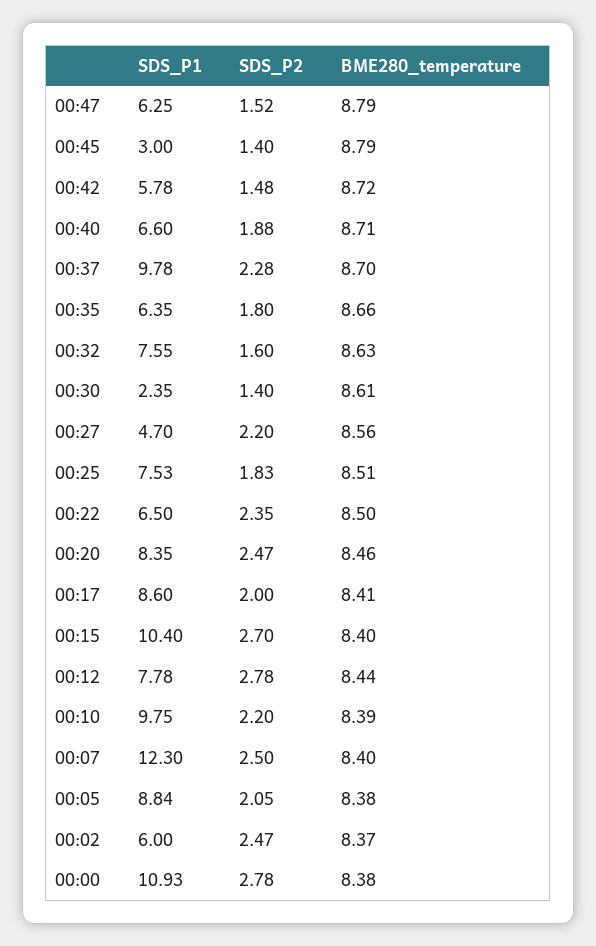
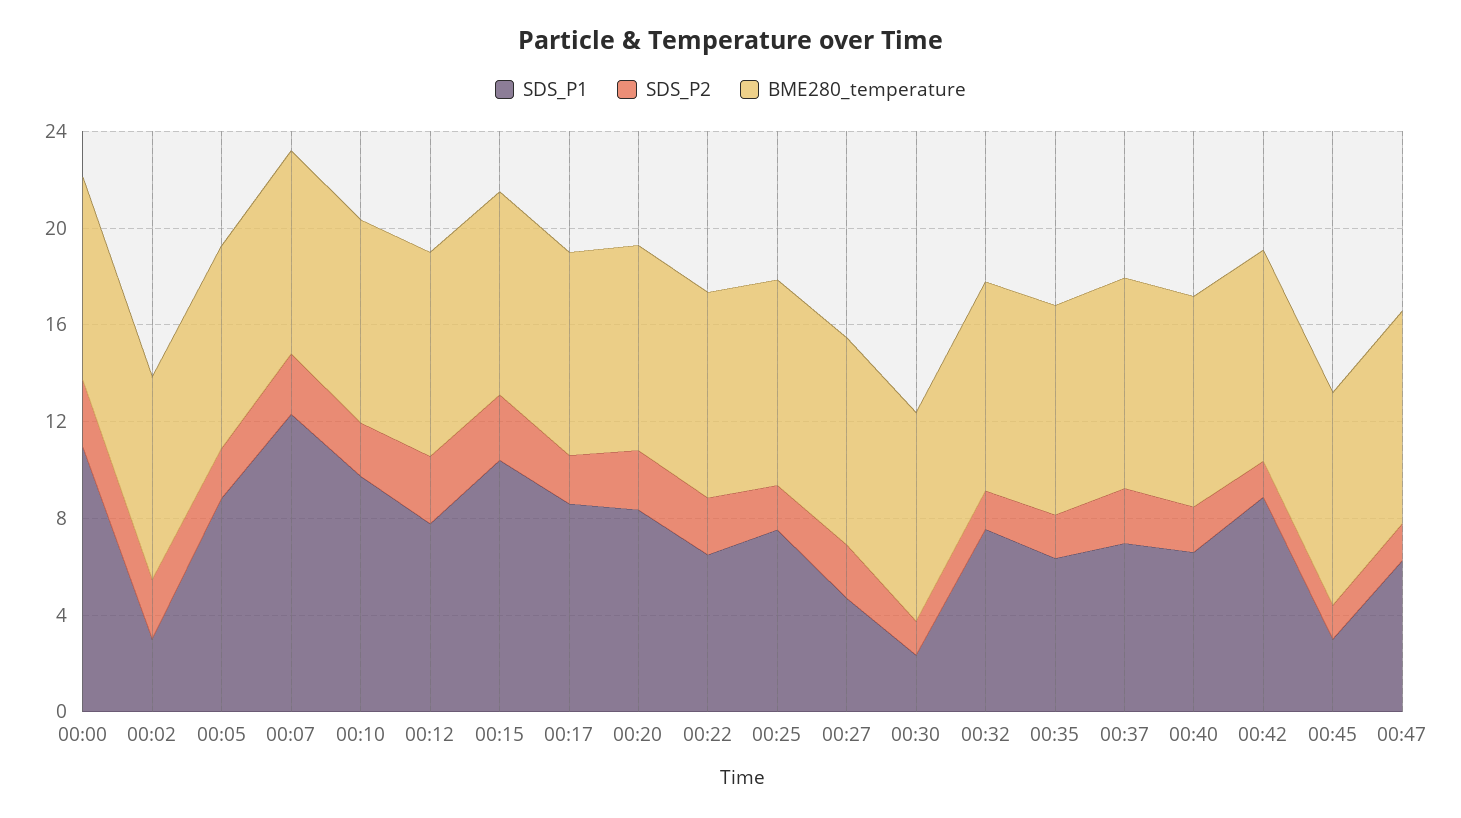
  {
    "SDS_P1": {
      "00:47": 6.25,
      "00:45": 3,
-     "00:42": 5.78,
+     "00:42": 9,
      "00:40": 6.6,
-     "00:37": 9.78,
+     "00:37": 7,
      "00:35": 6.35,
      "00:32": 7.55,
      "00:30": 2.35,
      "00:27": 4.7,
      "00:25": 7.53,
      "00:22": 6.5,
      "00:20": 8.35,
      "00:17": 8.6,
      "00:15": 10.4,
      "00:12": 7.78,
      "00:10": 9.75,
      "00:07": 12.3,
      "00:05": 8.84,
-     "00:02": 6,
+     "00:02": 3,
      "00:00": 10.93
    },
    "SDS_P2": {
      "00:47": 1.52,
      "00:45": 1.4,
      "00:42": 1.48,
      "00:40": 1.88,
      "00:37": 2.28,
      "00:35": 1.8,
      "00:32": 1.6,
      "00:30": 1.4,
      "00:27": 2.2,
      "00:25": 1.83,
      "00:22": 2.35,
      "00:20": 2.47,
      "00:17": 2,
      "00:15": 2.7,
      "00:12": 2.78,
      "00:10": 2.2,
      "00:07": 2.5,
      "00:05": 2.05,
      "00:02": 2.47,
      "00:00": 2.78
    },
    "BME280_temperature": {
      "00:47": 8.79,
      "00:45": 8.79,
      "00:42": 8.72,
      "00:40": 8.71,
      "00:37": 8.7,
      "00:35": 8.66,
      "00:32": 8.63,
      "00:30": 8.61,
      "00:27": 8.56,
      "00:25": 8.51,
      "00:22": 8.5,
      "00:20": 8.46,
      "00:17": 8.41,
      "00:15": 8.4,
      "00:12": 8.44,
      "00:10": 8.39,
      "00:07": 8.4,
      "00:05": 8.38,
      "00:02": 8.37,
      "00:00": 8.38
    }
  }

